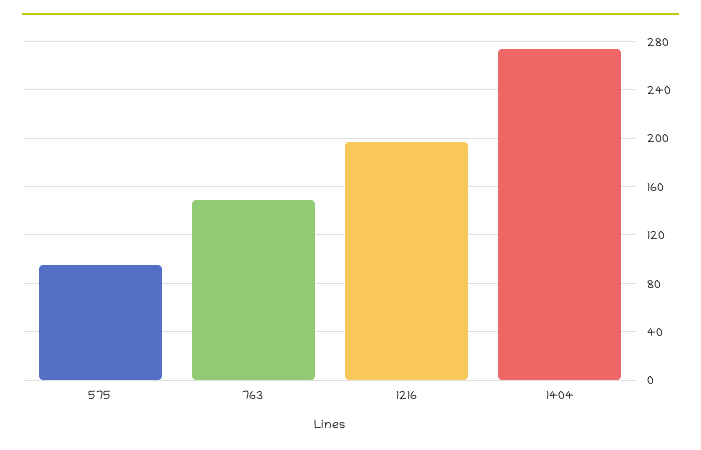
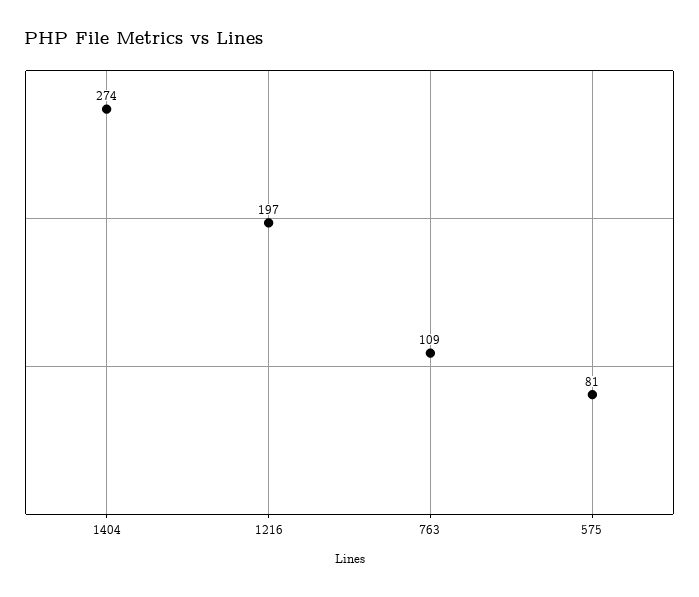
  {
-   "575": 95,
+   "575": 81,
-   "763": 150,
+   "763": 109,
    "1216": 197,
    "1404": 274
  }

